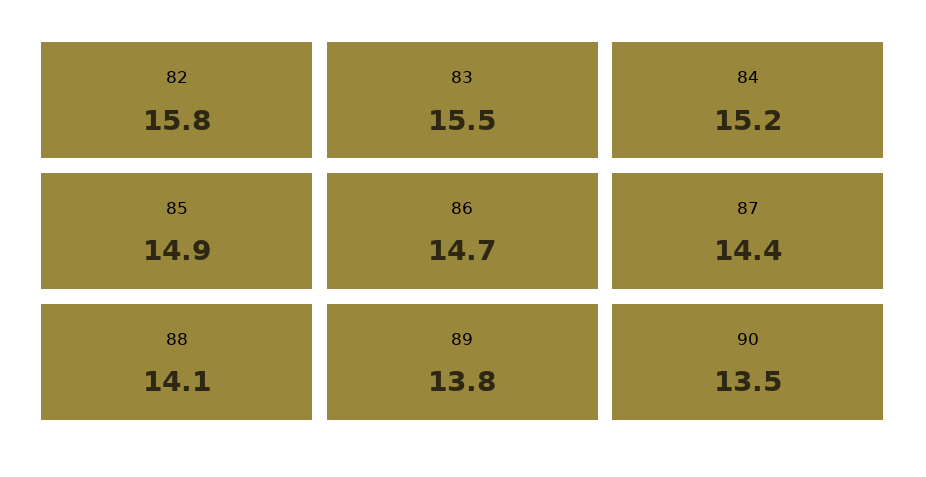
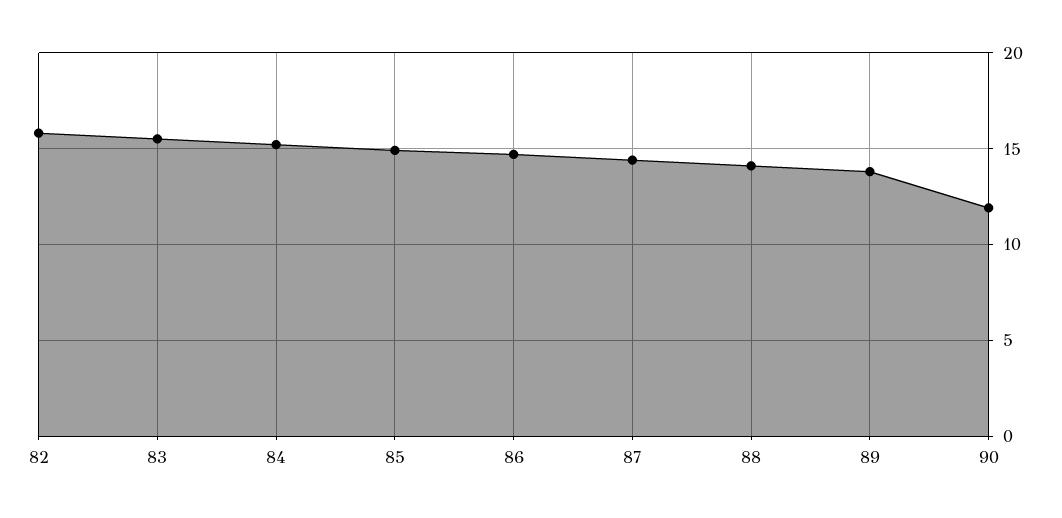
  {
    "82": 15.8,
    "83": 15.5,
    "84": 15.2,
    "85": 14.9,
    "86": 14.7,
    "87": 14.4,
    "88": 14.1,
    "89": 13.8,
-   "90": 13.5
+   "90": 12
  }

